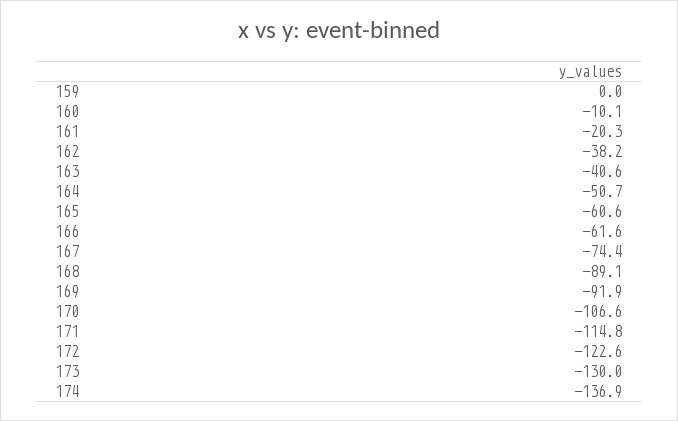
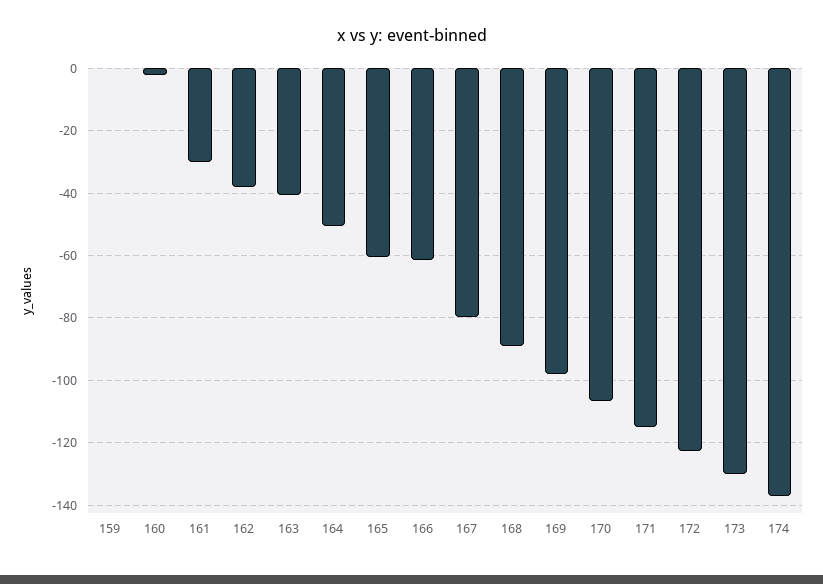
  {
    "159": 0,
-   "160": -10.1,
+   "160": -2,
-   "161": -20.3,
+   "161": -30,
    "162": -38.2,
    "163": -40.6,
    "164": -50.7,
    "165": -60.6,
    "166": -61.6,
-   "167": -74.4,
+   "167": -80,
    "168": -89.1,
-   "169": -91.9,
+   "169": -98,
    "170": -106.6,
    "171": -114.8,
    "172": -122.6,
    "173": -130,
    "174": -136.9
  }

